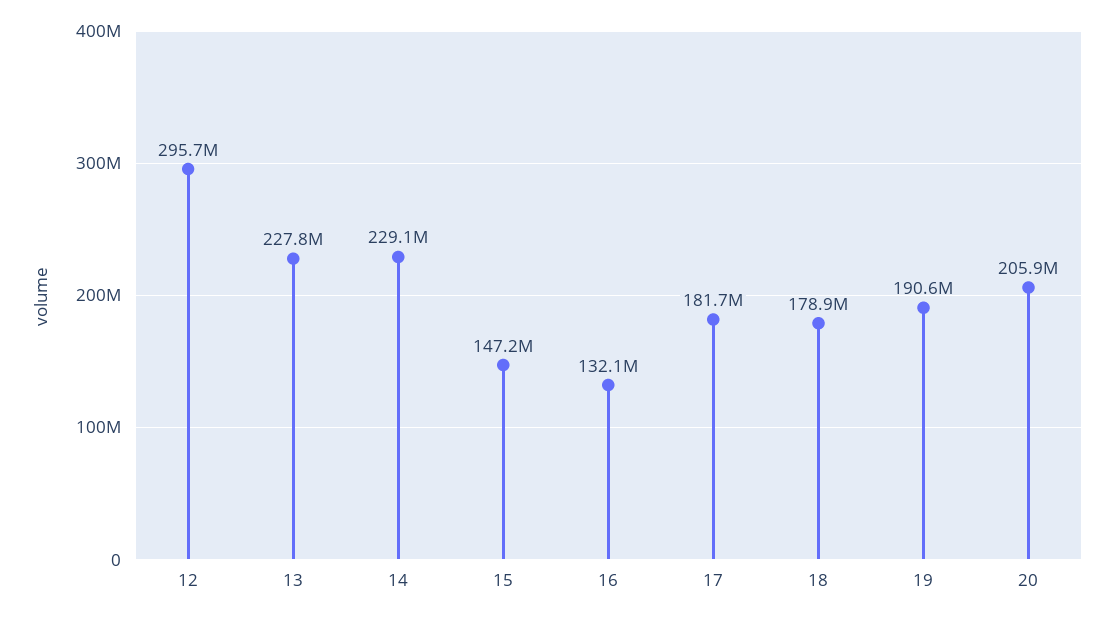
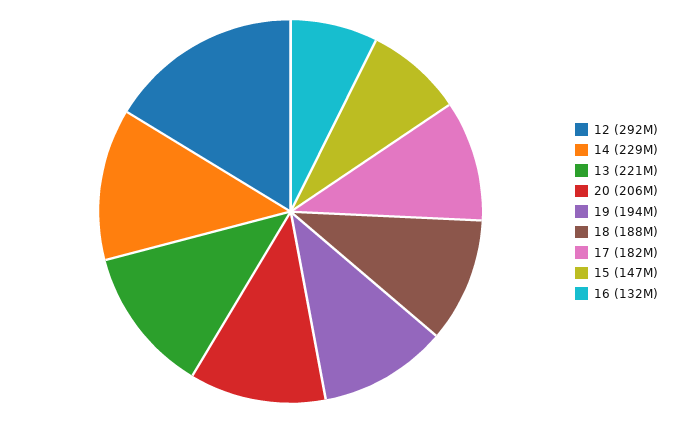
  {
-   "12": 295700000,
+   "12": 292000000,
-   "13": 227800000,
+   "13": 221000000,
    "14": 229100000,
    "15": 147200000,
    "16": 132100000,
    "17": 181700000,
-   "18": 178900000,
+   "18": 188000000,
-   "19": 190600000,
+   "19": 194000000,
    "20": 205900000
  }

